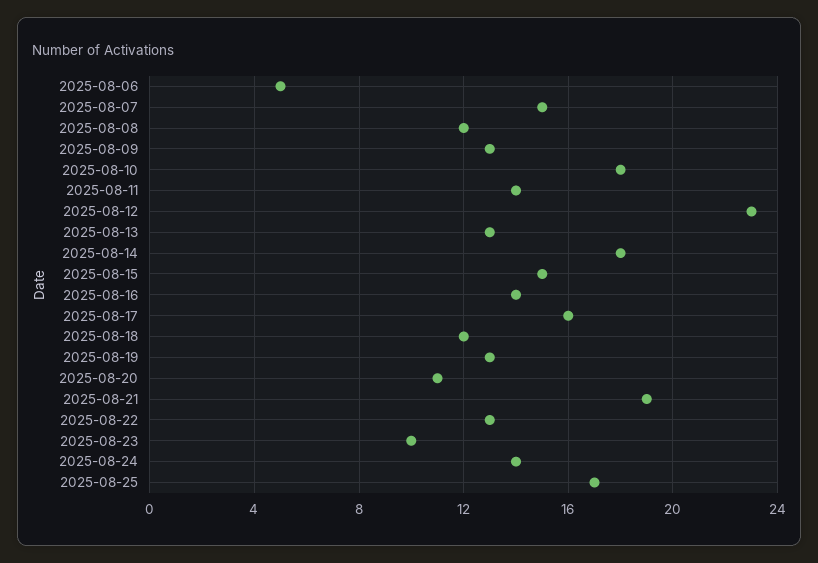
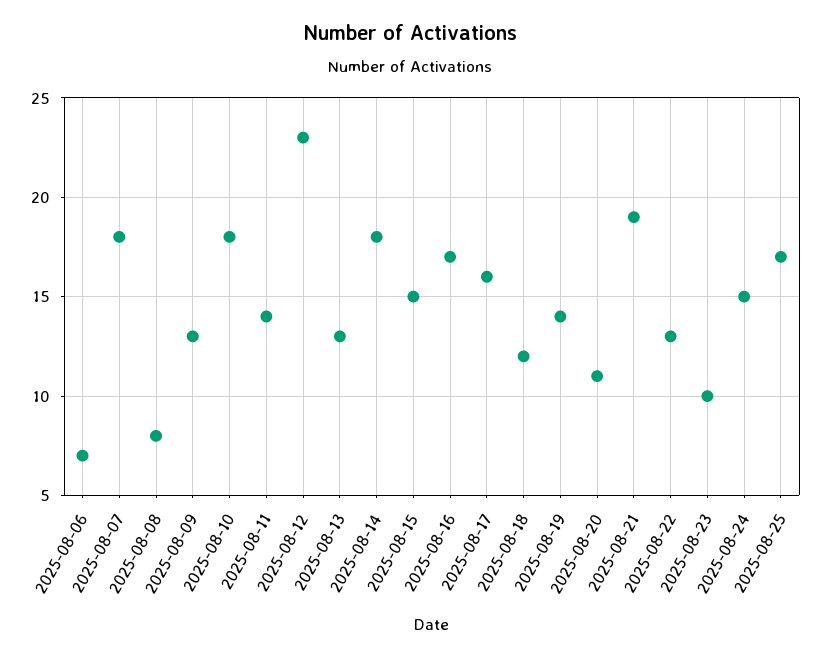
  {
-   "2025-08-06": 5,
+   "2025-08-06": 7,
-   "2025-08-07": 15,
+   "2025-08-07": 18,
-   "2025-08-08": 12,
+   "2025-08-08": 8,
    "2025-08-09": 13,
    "2025-08-10": 18,
    "2025-08-11": 14,
    "2025-08-12": 23,
    "2025-08-13": 13,
    "2025-08-14": 18,
    "2025-08-15": 15,
-   "2025-08-16": 14,
+   "2025-08-16": 17,
    "2025-08-17": 16,
    "2025-08-18": 12,
-   "2025-08-19": 13,
+   "2025-08-19": 14,
    "2025-08-20": 11,
    "2025-08-21": 19,
    "2025-08-22": 13,
    "2025-08-23": 10,
-   "2025-08-24": 14,
+   "2025-08-24": 15,
    "2025-08-25": 17
  }

